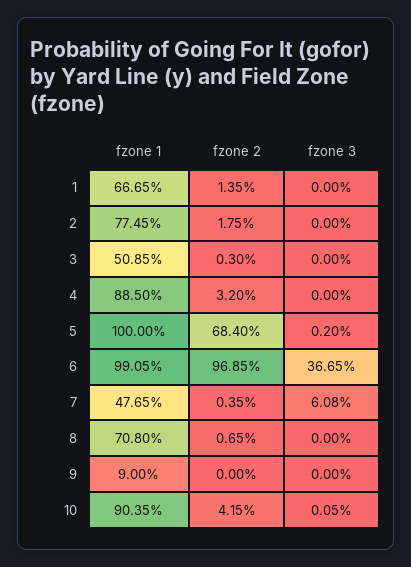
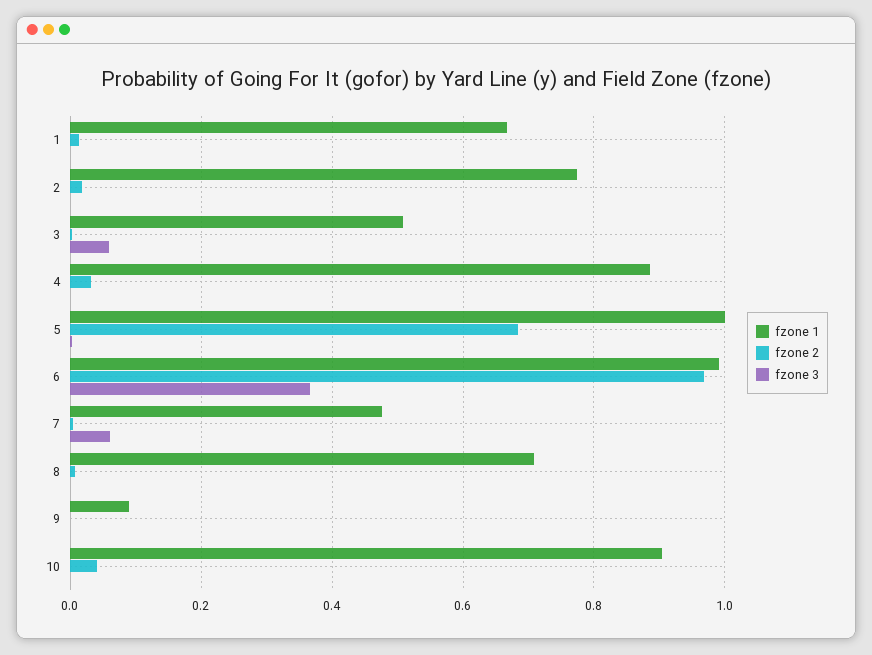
  {
    "fzone 1": {
      "1": 0.6665,
      "2": 0.7745,
      "3": 0.5085,
      "4": 0.885,
      "5": 1,
      "6": 0.9905,
      "7": 0.4765,
      "8": 0.708,
      "9": 0.09,
      "10": 0.9035
    },
    "fzone 2": {
      "1": 0.0135,
      "2": 0.0175,
      "3": 0.003,
      "4": 0.032,
      "5": 0.684,
      "6": 0.9685,
      "7": 0.0035,
      "8": 0.0065,
      "9": 0,
      "10": 0.0415
    },
    "fzone 3": {
      "1": 0,
      "2": 0,
-     "3": 0,
+     "3": 0.06,
      "4": 0,
      "5": 0.002,
      "6": 0.3665,
      "7": 0.0608,
      "8": 0,
      "9": 0,
      "10": 0.0005
    }
  }

